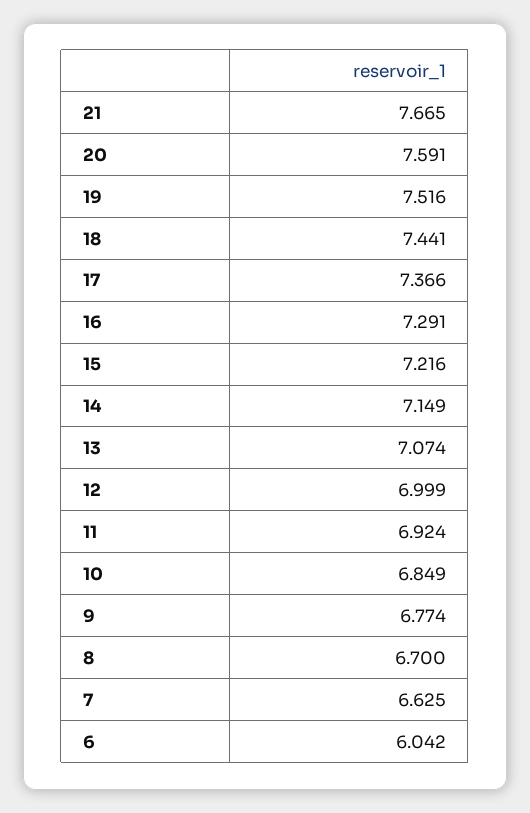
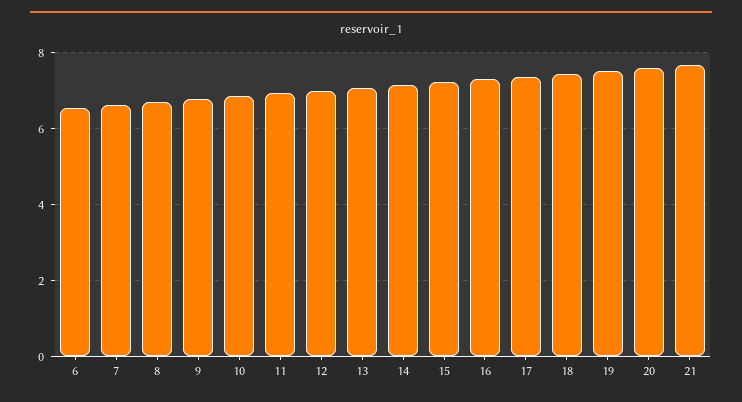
  {
    "21": 7.665,
    "20": 7.591,
    "19": 7.516,
    "18": 7.441,
    "17": 7.366,
    "16": 7.291,
    "15": 7.216,
    "14": 7.149,
    "13": 7.074,
    "12": 6.999,
    "11": 6.924,
    "10": 6.849,
    "9": 6.774,
    "8": 6.7,
    "7": 6.625,
-   "6": 6.042
+   "6": 6.6
  }

